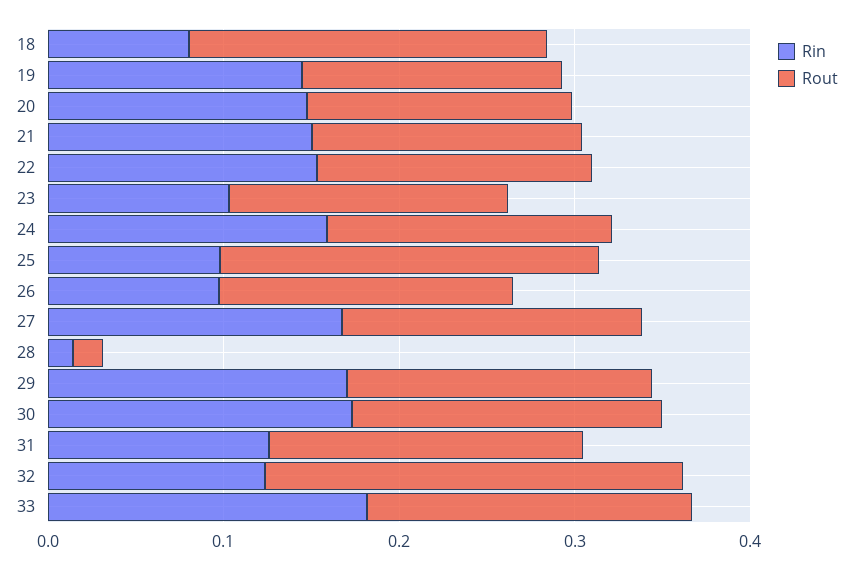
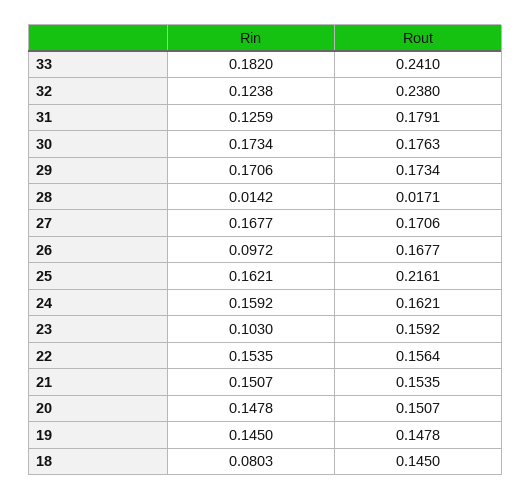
  {
    "Rin": {
      "18": 0.0803,
      "19": 0.145,
      "20": 0.1478,
      "21": 0.1507,
      "22": 0.1535,
      "23": 0.103,
      "24": 0.1592,
-     "25": 0.1,
+     "25": 0.1621,
      "26": 0.0972,
      "27": 0.1677,
      "28": 0.0142,
      "29": 0.1706,
      "30": 0.1734,
      "31": 0.1259,
      "32": 0.1238,
      "33": 0.182
    },
    "Rout": {
-     "18": 0.2,
+     "18": 0.145,
      "19": 0.1478,
      "20": 0.1507,
      "21": 0.1535,
      "22": 0.1564,
      "23": 0.1592,
      "24": 0.1621,
      "25": 0.2161,
      "26": 0.1677,
      "27": 0.1706,
      "28": 0.0171,
      "29": 0.1734,
      "30": 0.1763,
      "31": 0.1791,
      "32": 0.238,
-     "33": 0.18
+     "33": 0.241
    }
  }

